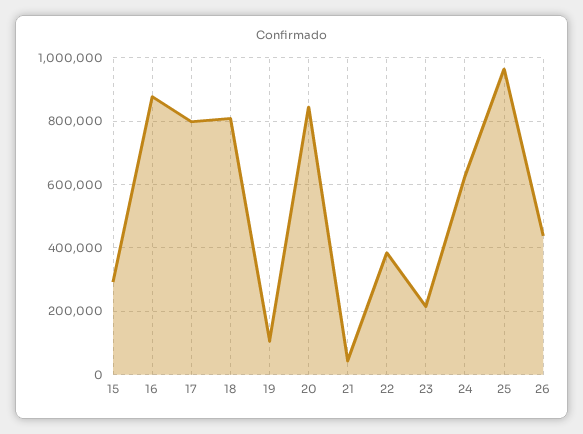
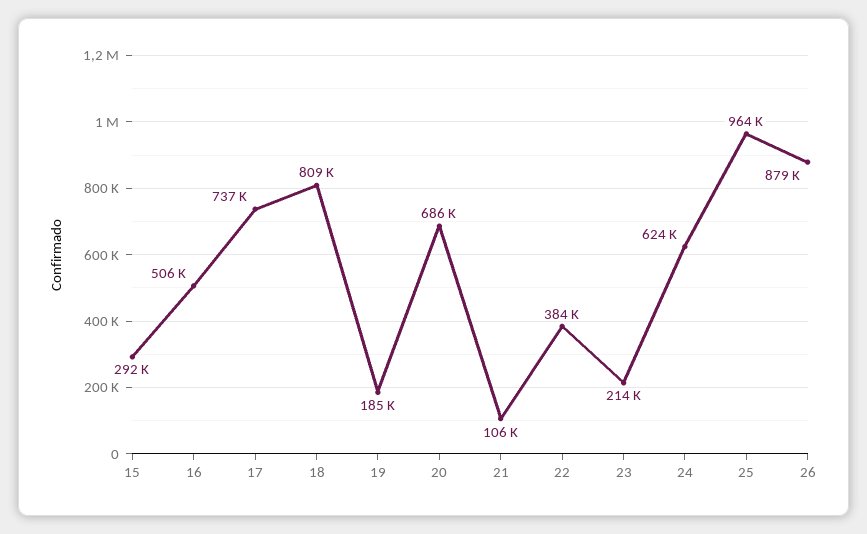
  {
    "15": 292000,
-   "16": 880000,
+   "16": 506000,
-   "17": 800000,
+   "17": 737000,
    "18": 809000,
-   "19": 100000,
+   "19": 185000,
-   "20": 840000,
+   "20": 686000,
-   "21": 40000,
+   "21": 106000,
    "22": 384000,
    "23": 214000,
    "24": 624000,
    "25": 964000,
-   "26": 440000
+   "26": 879000
  }

